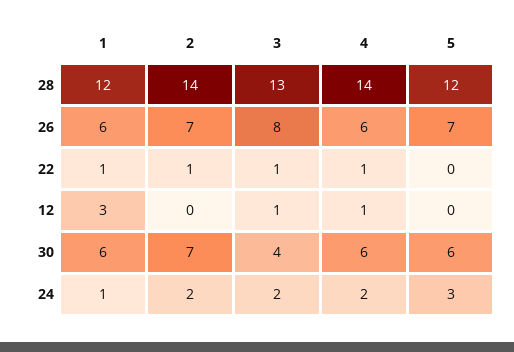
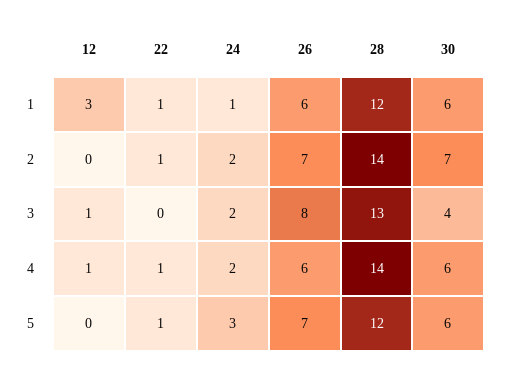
  {
    "1": {
      "28": 12,
      "26": 6,
      "22": 1,
      "12": 3,
      "30": 6,
      "24": 1
    },
    "2": {
      "28": 14,
      "26": 7,
      "22": 1,
      "12": 0,
      "30": 7,
      "24": 2
    },
    "3": {
      "28": 13,
      "26": 8,
-     "22": 1,
+     "22": 0,
      "12": 1,
      "30": 4,
      "24": 2
    },
    "4": {
      "28": 14,
      "26": 6,
      "22": 1,
      "12": 1,
      "30": 6,
      "24": 2
    },
    "5": {
      "28": 12,
      "26": 7,
-     "22": 0,
+     "22": 1,
      "12": 0,
      "30": 6,
      "24": 3
    }
  }

